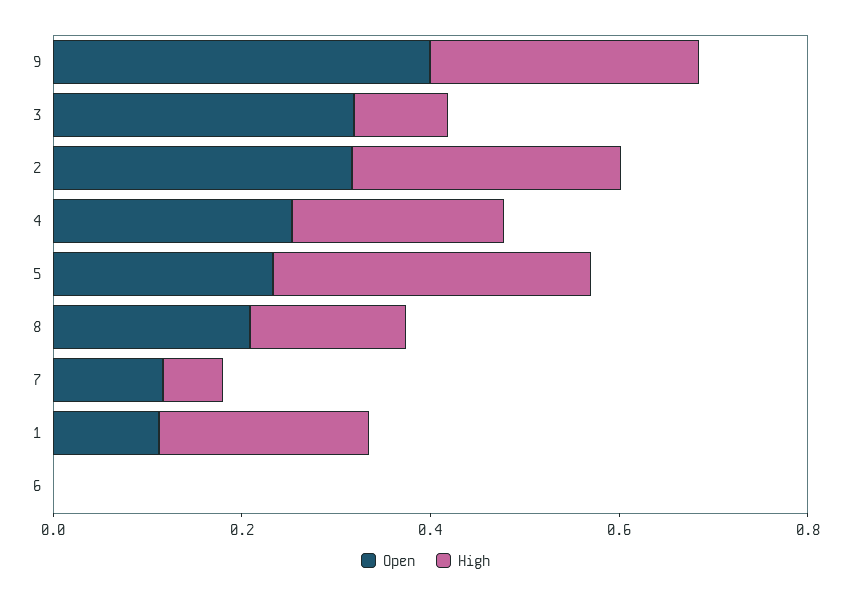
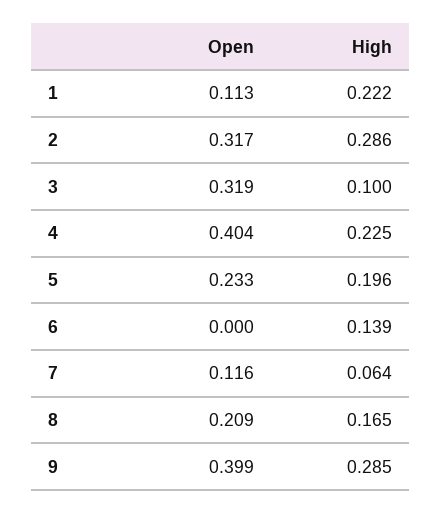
  {
    "Open": {
      "9": 0.399,
      "3": 0.319,
      "2": 0.317,
-     "4": 0.25,
+     "4": 0.404,
      "5": 0.233,
      "8": 0.209,
      "7": 0.116,
      "1": 0.113,
      "6": 0
    },
    "High": {
      "9": 0.285,
      "3": 0.1,
      "2": 0.286,
      "4": 0.225,
-     "5": 0.35,
+     "5": 0.196,
      "8": 0.165,
      "7": 0.064,
      "1": 0.222,
-     "6": 0
+     "6": 0.139
    }
  }

